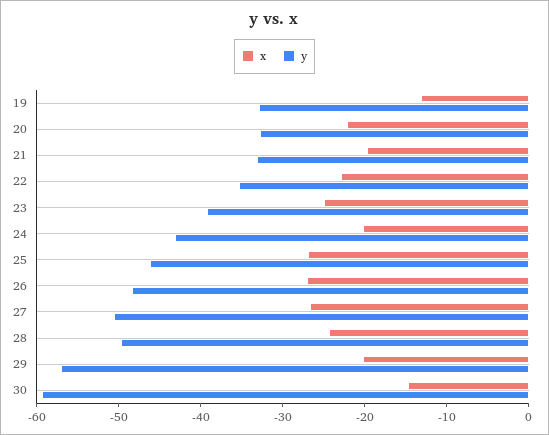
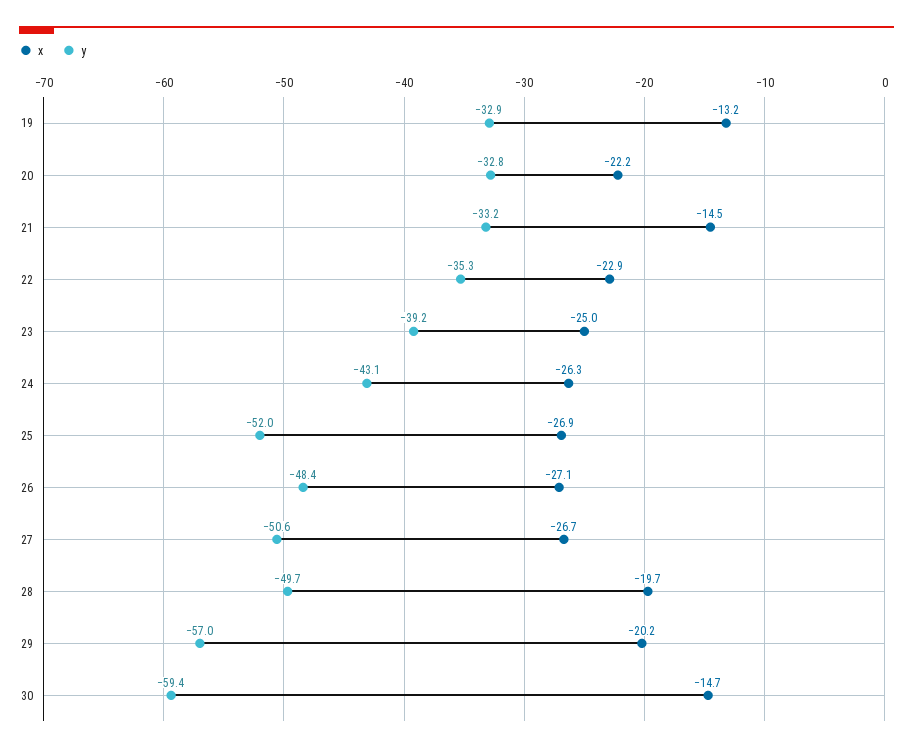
  {
    "x": {
      "19": -13.2,
      "20": -22.2,
-     "21": -20,
+     "21": -14.5,
      "22": -22.9,
      "23": -25,
-     "24": -20,
+     "24": -26.3,
      "25": -26.9,
      "26": -27.1,
      "27": -26.7,
-     "28": -24,
+     "28": -19.7,
      "29": -20.2,
      "30": -14.7
    },
    "y": {
      "19": -32.9,
      "20": -32.8,
      "21": -33.2,
      "22": -35.3,
      "23": -39.2,
      "24": -43.1,
-     "25": -46,
+     "25": -52,
      "26": -48.4,
      "27": -50.6,
      "28": -49.7,
      "29": -57,
      "30": -59.4
    }
  }

